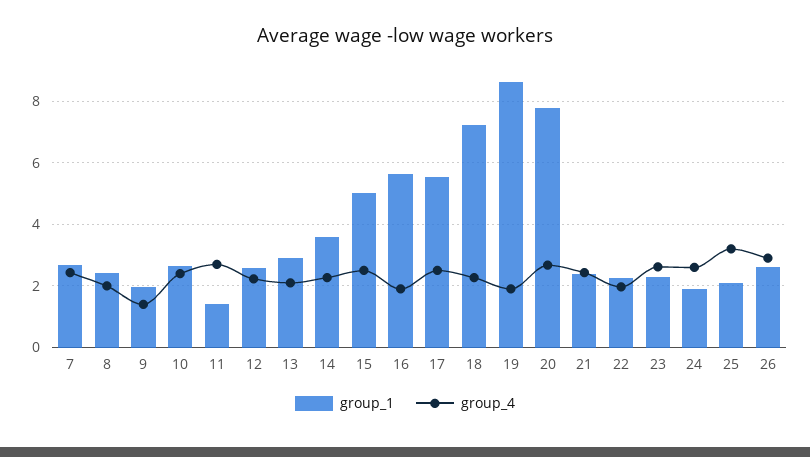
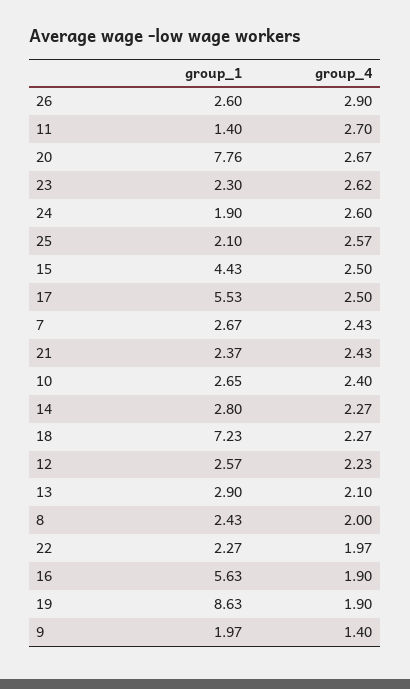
  {
    "group_1": {
      "7": 2.67,
      "8": 2.43,
      "9": 1.97,
      "10": 2.65,
      "11": 1.4,
      "12": 2.57,
      "13": 2.9,
-     "14": 3.6,
+     "14": 2.8,
-     "15": 5,
+     "15": 4.43,
      "16": 5.63,
      "17": 5.53,
      "18": 7.23,
      "19": 8.63,
      "20": 7.76,
      "21": 2.37,
      "22": 2.27,
      "23": 2.3,
      "24": 1.9,
      "25": 2.1,
      "26": 2.6
    },
    "group_4": {
      "7": 2.43,
      "8": 2,
      "9": 1.4,
      "10": 2.4,
      "11": 2.7,
      "12": 2.23,
      "13": 2.1,
      "14": 2.27,
      "15": 2.5,
      "16": 1.9,
      "17": 2.5,
      "18": 2.27,
      "19": 1.9,
      "20": 2.67,
      "21": 2.43,
      "22": 1.97,
      "23": 2.62,
      "24": 2.6,
-     "25": 3.2,
+     "25": 2.57,
      "26": 2.9
    }
  }

